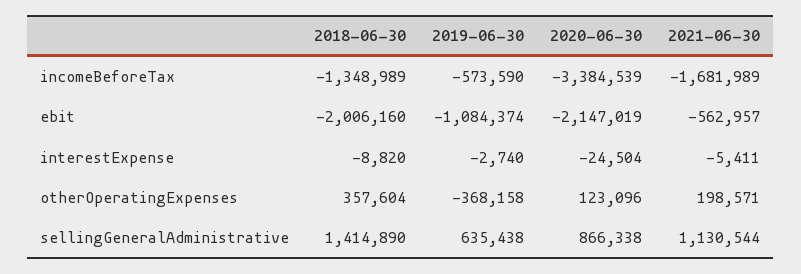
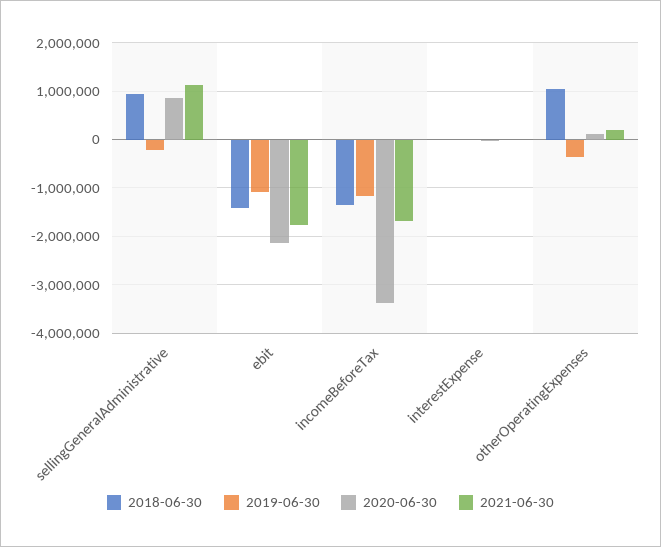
  {
    "2018-06-30": {
      "incomeBeforeTax": -1348989,
-     "ebit": -2006160,
+     "ebit": -1400000,
      "interestExpense": -8820,
-     "otherOperatingExpenses": 357604,
+     "otherOperatingExpenses": 1000000,
-     "sellingGeneralAdministrative": 1414890
+     "sellingGeneralAdministrative": 1000000
    },
    "2019-06-30": {
-     "incomeBeforeTax": -573590,
+     "incomeBeforeTax": -1200000,
      "ebit": -1084374,
      "interestExpense": -2740,
      "otherOperatingExpenses": -368158,
-     "sellingGeneralAdministrative": 635438
+     "sellingGeneralAdministrative": -200000
    },
    "2020-06-30": {
      "incomeBeforeTax": -3384539,
      "ebit": -2147019,
      "interestExpense": -24504,
      "otherOperatingExpenses": 123096,
      "sellingGeneralAdministrative": 866338
    },
    "2021-06-30": {
      "incomeBeforeTax": -1681989,
-     "ebit": -562957,
+     "ebit": -1800000,
      "interestExpense": -5411,
      "otherOperatingExpenses": 198571,
      "sellingGeneralAdministrative": 1130544
    }
  }

